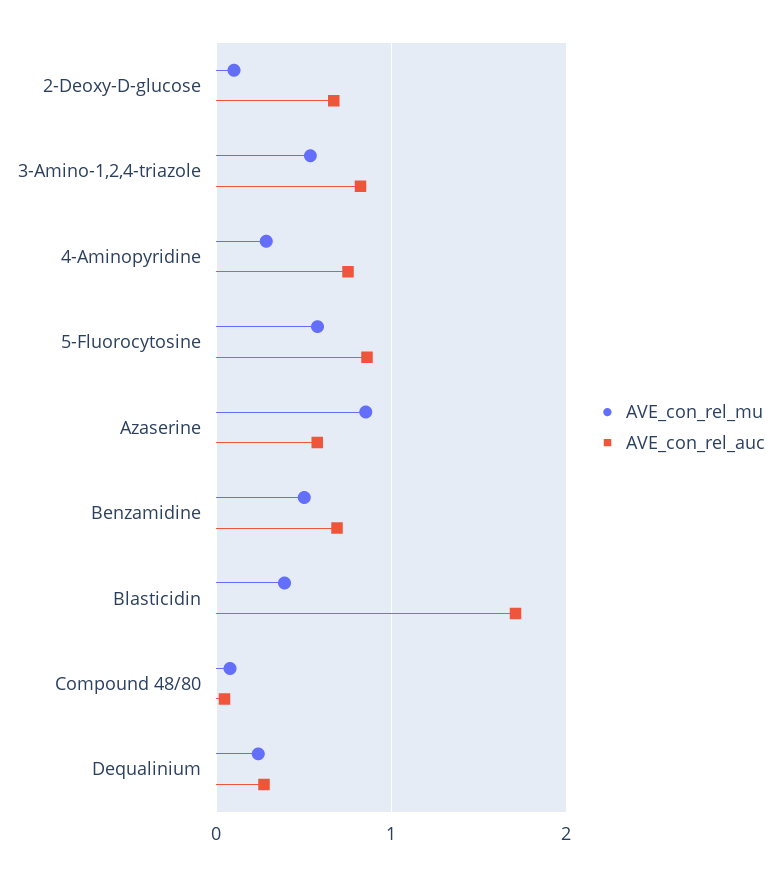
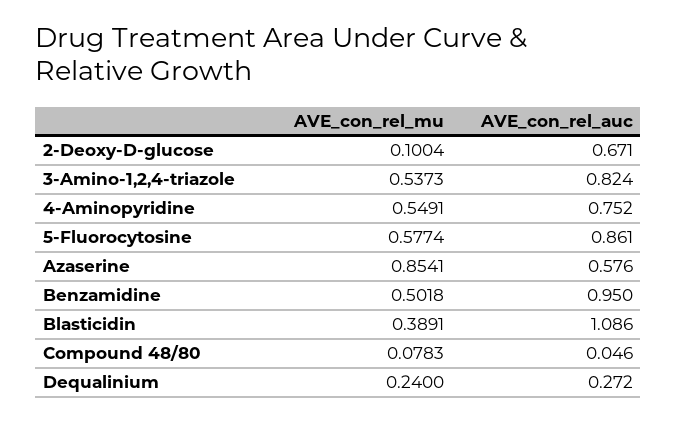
  {
    "AVE_con_rel_mu": {
      "2-Deoxy-D-glucose": 0.1004,
      "3-Amino-1,2,4-triazole": 0.5373,
-     "4-Aminopyridine": 0.3,
+     "4-Aminopyridine": 0.5491,
      "5-Fluorocytosine": 0.5774,
      "Azaserine": 0.8541,
      "Benzamidine": 0.5018,
      "Blasticidin": 0.3891,
      "Compound 48/80": 0.0783,
      "Dequalinium": 0.24
    },
    "AVE_con_rel_auc": {
      "2-Deoxy-D-glucose": 0.671,
      "3-Amino-1,2,4-triazole": 0.824,
      "4-Aminopyridine": 0.752,
      "5-Fluorocytosine": 0.861,
      "Azaserine": 0.576,
-     "Benzamidine": 0.7,
+     "Benzamidine": 0.95,
-     "Blasticidin": 1.7,
+     "Blasticidin": 1.086,
      "Compound 48/80": 0.046,
      "Dequalinium": 0.272
    }
  }

